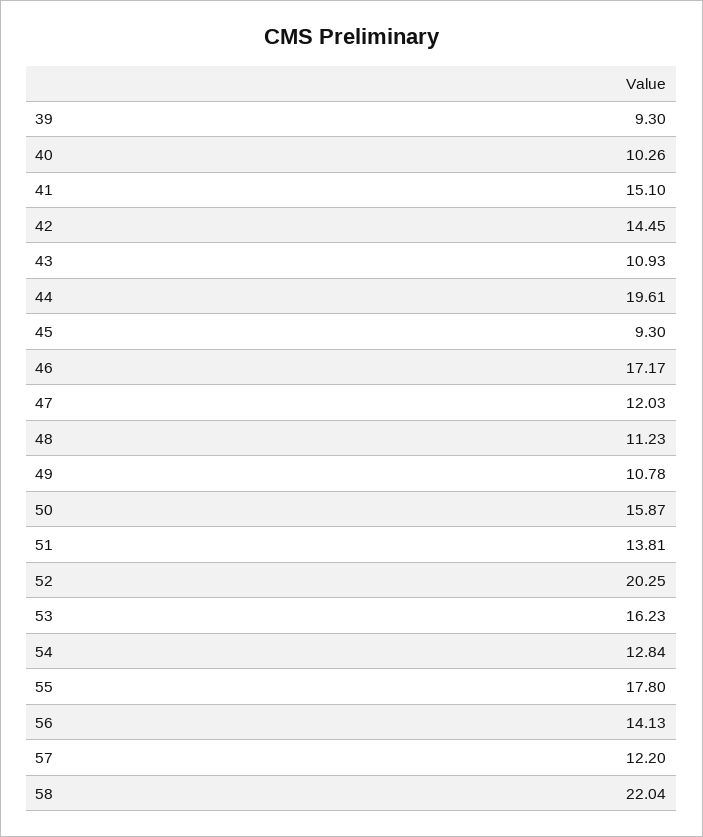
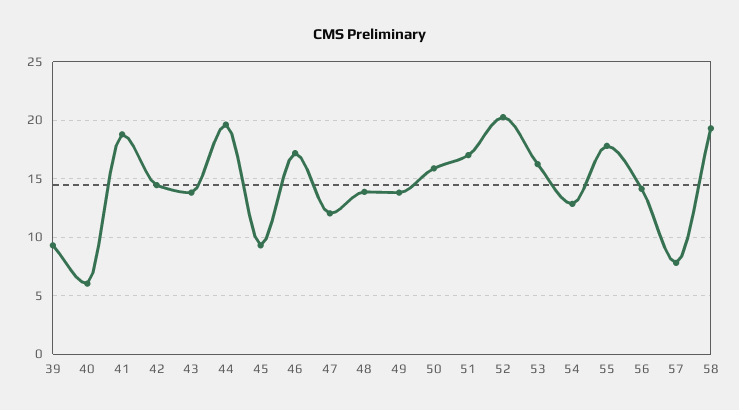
  {
    "39": 9.3,
-   "40": 10.26,
+   "40": 6,
-   "41": 15.1,
+   "41": 19,
    "42": 14.45,
-   "43": 10.93,
+   "43": 14,
    "44": 19.61,
    "45": 9.3,
    "46": 17.17,
    "47": 12.03,
-   "48": 11.23,
+   "48": 14,
-   "49": 10.78,
+   "49": 14,
    "50": 15.87,
-   "51": 13.81,
+   "51": 17,
    "52": 20.25,
    "53": 16.23,
    "54": 12.84,
    "55": 17.8,
    "56": 14.13,
-   "57": 12.2,
+   "57": 8,
-   "58": 22.04
+   "58": 19
  }

